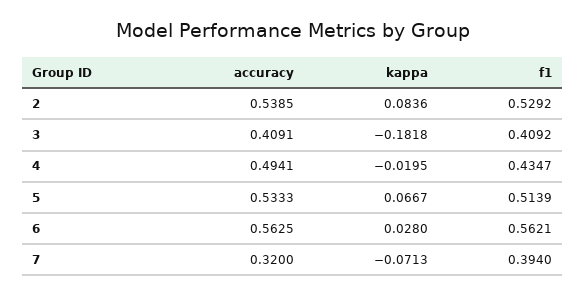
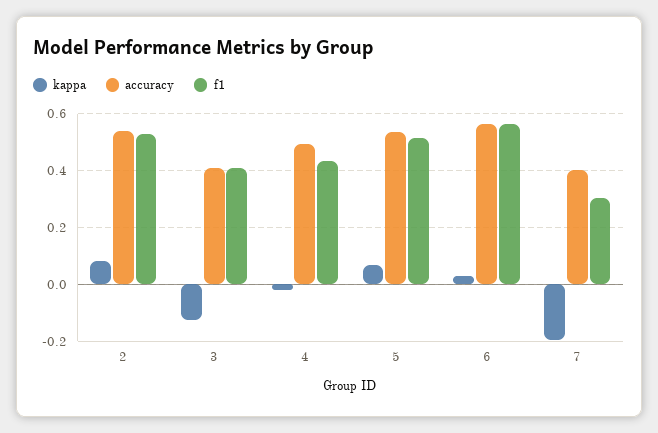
  {
    "accuracy": {
      "2": 0.5385,
      "3": 0.4091,
      "4": 0.4941,
      "5": 0.5333,
      "6": 0.5625,
-     "7": 0.32
+     "7": 0.4
    },
    "kappa": {
      "2": 0.0836,
-     "3": -0.1818,
+     "3": -0.125,
      "4": -0.0195,
      "5": 0.0667,
      "6": 0.028,
-     "7": -0.0713
+     "7": -0.2
    },
    "f1": {
      "2": 0.5292,
      "3": 0.4092,
      "4": 0.4347,
      "5": 0.5139,
      "6": 0.5621,
-     "7": 0.394
+     "7": 0.3
    }
  }

